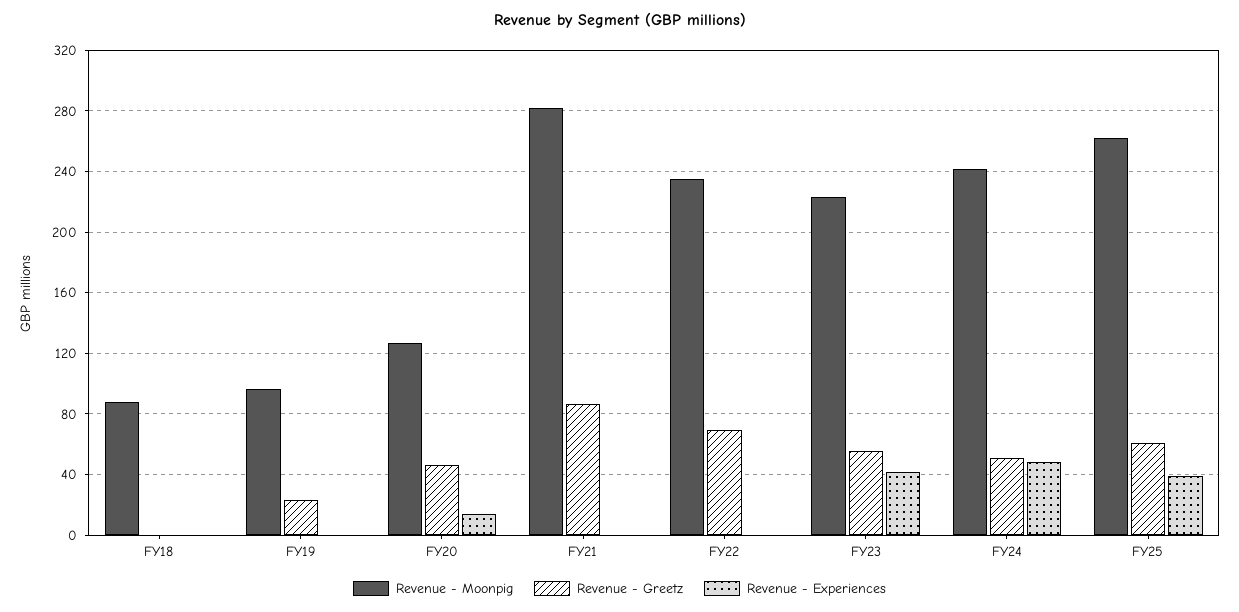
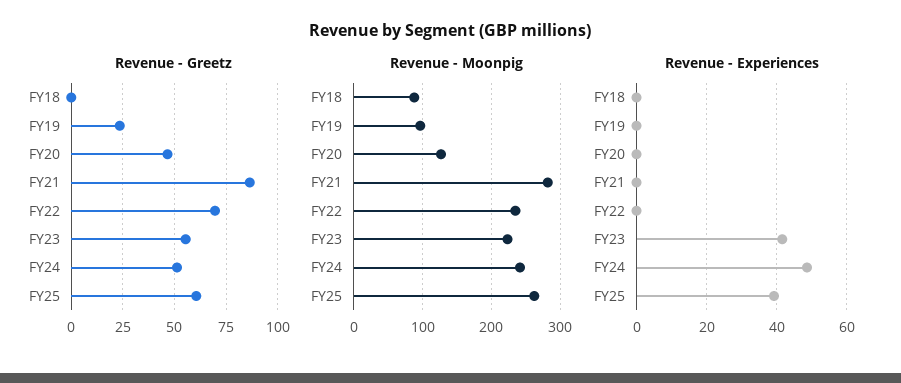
  {
    "Revenue - Moonpig": {
      "FY18": 90,
      "FY19": 95,
      "FY20": 125,
      "FY21": 280,
      "FY22": 235,
      "FY23": 225,
      "FY24": 240,
      "FY25": 260
    },
    "Revenue - Greetz": {
      "FY18": 0,
      "FY19": 25,
      "FY20": 45,
      "FY21": 85,
      "FY22": 70,
      "FY23": 55,
      "FY24": 50,
      "FY25": 60
    },
    "Revenue - Experiences": {
      "FY18": 0,
      "FY19": 0,
-     "FY20": 15,
+     "FY20": 0,
      "FY21": 0,
      "FY22": 0,
      "FY23": 42,
      "FY24": 48,
      "FY25": 40
    }
  }

